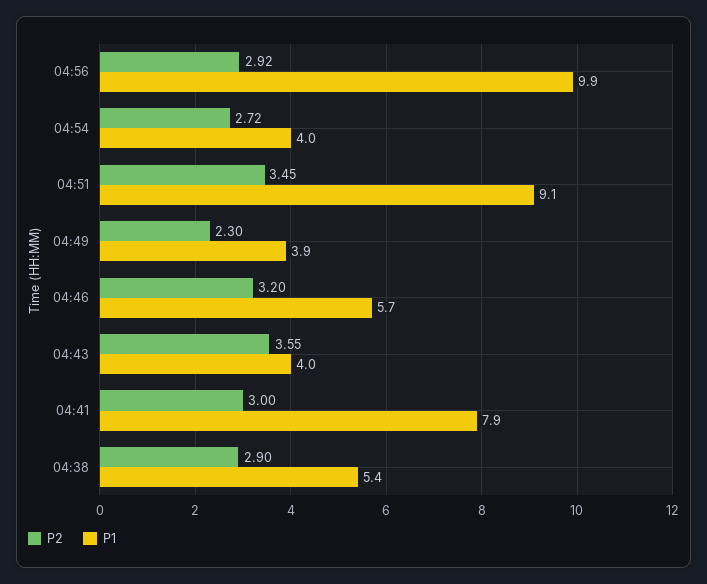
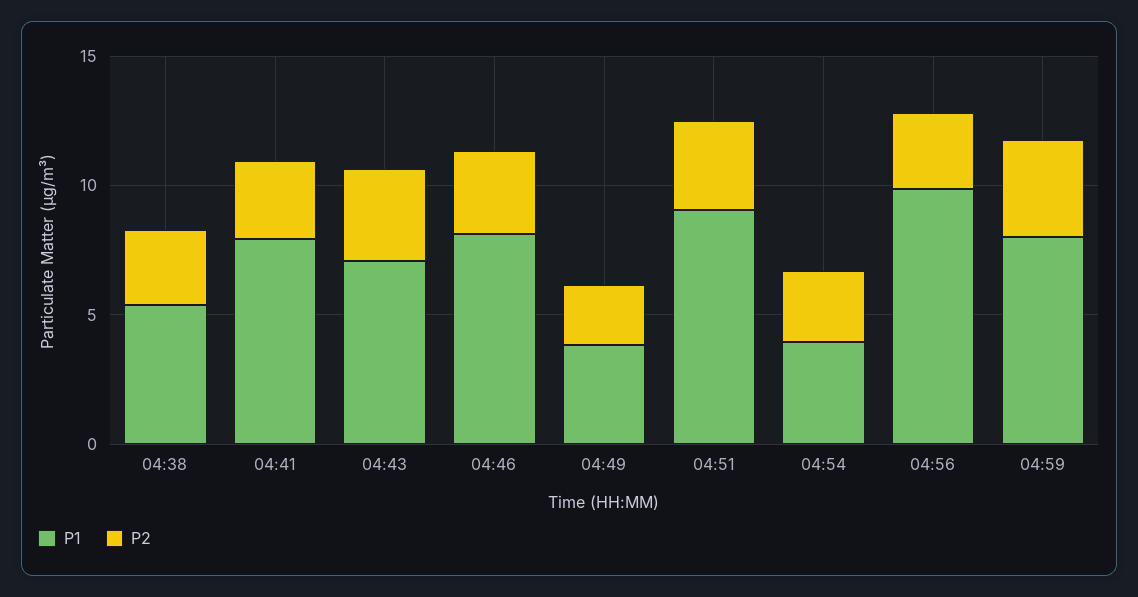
  {
    "P2": {
      "04:56": 2.92,
      "04:54": 2.72,
      "04:51": 3.45,
      "04:49": 2.3,
      "04:46": 3.2,
      "04:43": 3.55,
      "04:41": 3,
-     "04:38": 2.9
+     "04:38": 2.9,
+     "04:59": 4
    },
    "P1": {
      "04:56": 9.9,
      "04:54": 4,
      "04:51": 9.1,
      "04:49": 3.9,
-     "04:46": 5.7,
+     "04:46": 8,
-     "04:43": 4,
+     "04:43": 7,
      "04:41": 7.9,
-     "04:38": 5.4
+     "04:38": 5.4,
+     "04:59": 8
    }
  }

